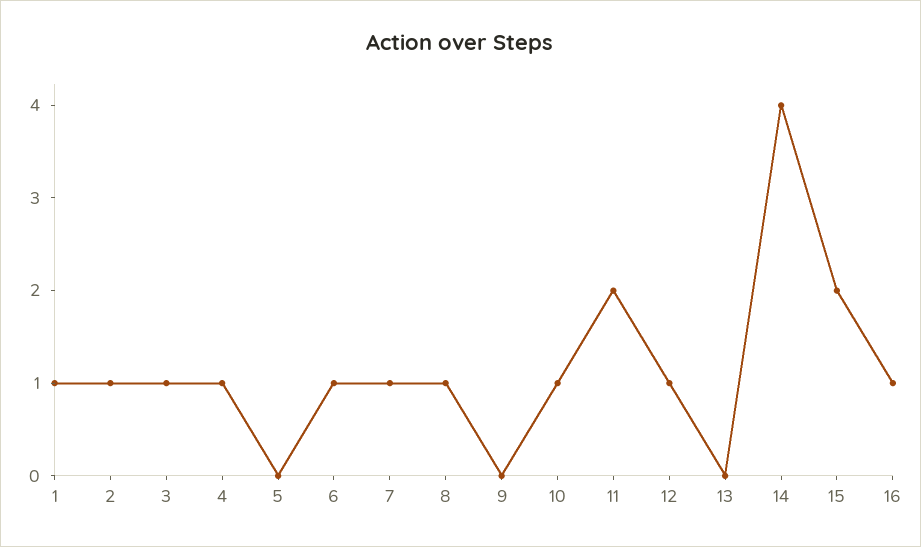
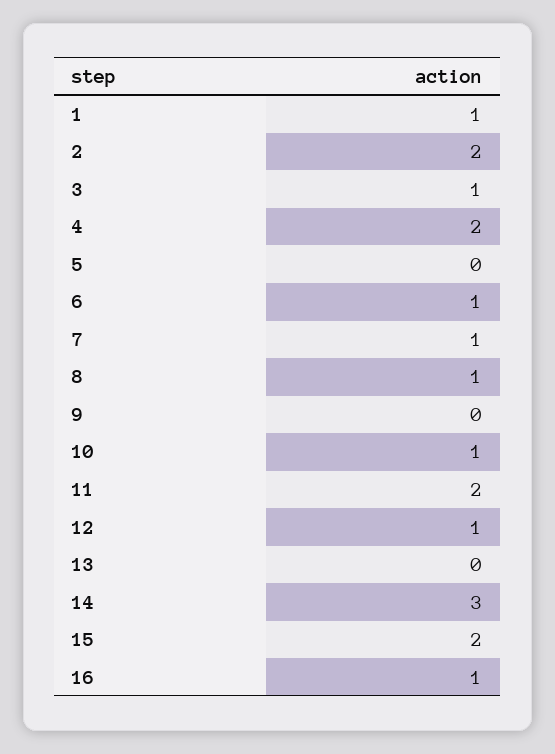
  {
    "1": 1,
-   "2": 1,
+   "2": 2,
    "3": 1,
-   "4": 1,
+   "4": 2,
    "5": 0,
    "6": 1,
    "7": 1,
    "8": 1,
    "9": 0,
    "10": 1,
    "11": 2,
    "12": 1,
    "13": 0,
-   "14": 4,
+   "14": 3,
    "15": 2,
    "16": 1
  }

